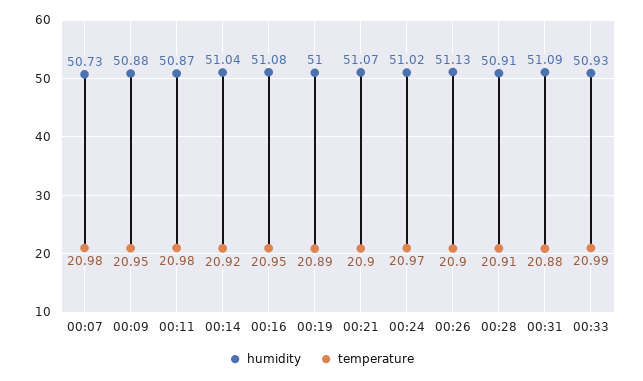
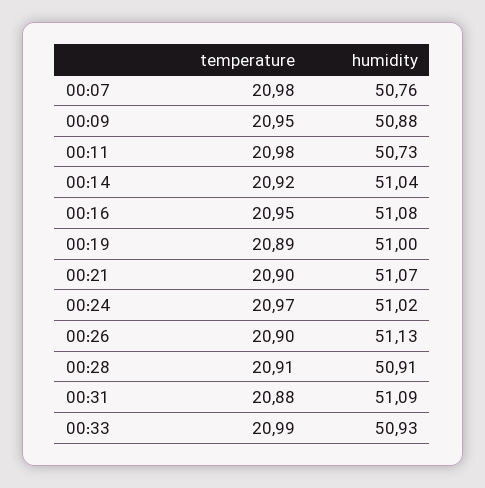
  {
    "humidity": {
-     "00:07": 50.73,
+     "00:07": 50.76,
      "00:09": 50.88,
-     "00:11": 50.87,
+     "00:11": 50.73,
      "00:14": 51.04,
      "00:16": 51.08,
      "00:19": 51,
      "00:21": 51.07,
      "00:24": 51.02,
      "00:26": 51.13,
      "00:28": 50.91,
      "00:31": 51.09,
      "00:33": 50.93
    },
    "temperature": {
      "00:07": 20.98,
      "00:09": 20.95,
      "00:11": 20.98,
      "00:14": 20.92,
      "00:16": 20.95,
      "00:19": 20.89,
      "00:21": 20.9,
      "00:24": 20.97,
      "00:26": 20.9,
      "00:28": 20.91,
      "00:31": 20.88,
      "00:33": 20.99
    }
  }

